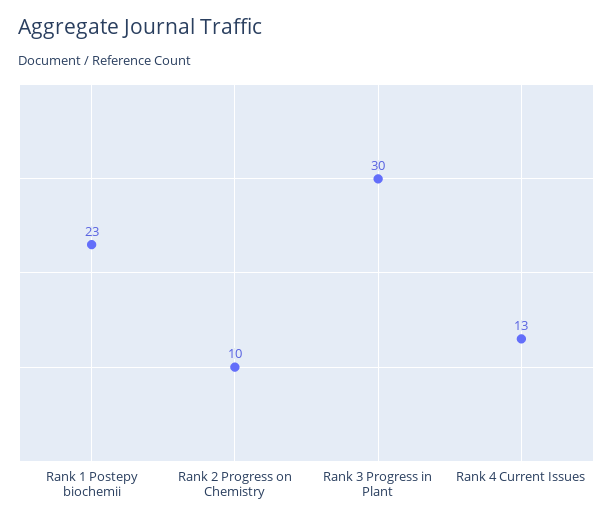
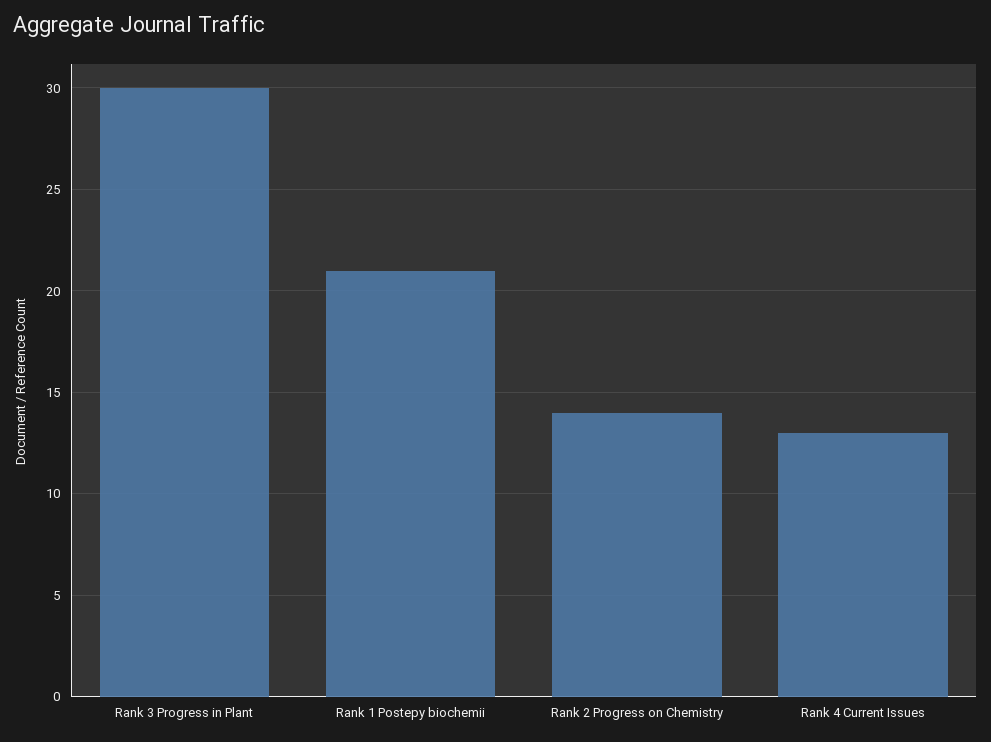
  {
-   "Rank 1 Postepy biochemii": 23,
+   "Rank 1 Postepy biochemii": 21,
-   "Rank 2 Progress on Chemistry": 10,
+   "Rank 2 Progress on Chemistry": 14,
    "Rank 3 Progress in Plant": 30,
    "Rank 4 Current Issues": 13
  }

